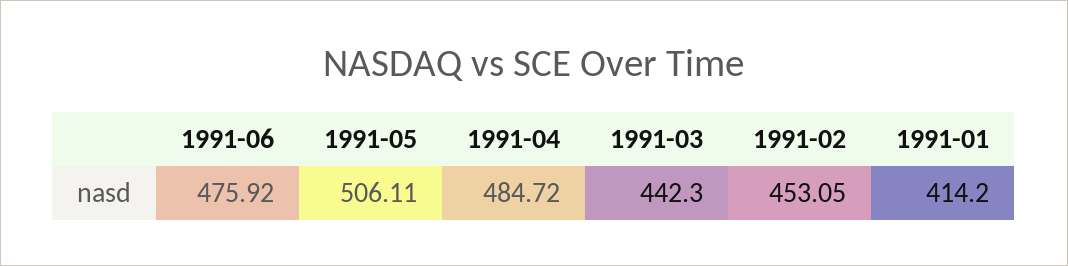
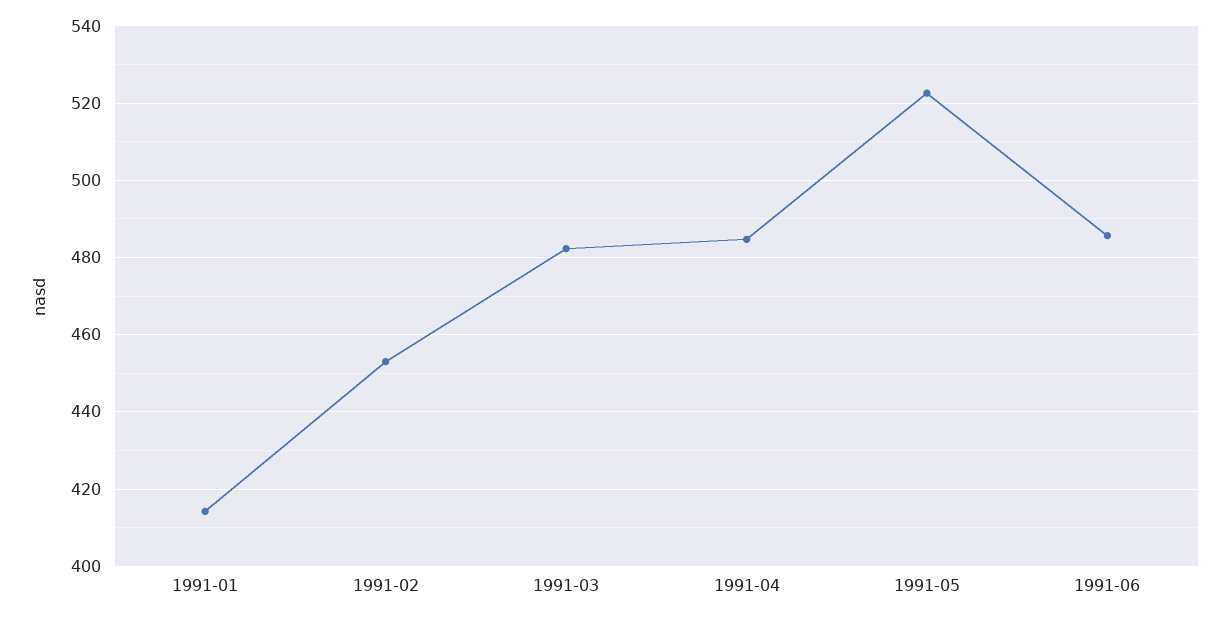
  {
-   "1991-06": 475.92,
+   "1991-06": 486,
-   "1991-05": 506.11,
+   "1991-05": 522,
    "1991-04": 484.72,
-   "1991-03": 442.3,
+   "1991-03": 482,
    "1991-02": 453.05,
    "1991-01": 414.2
  }

